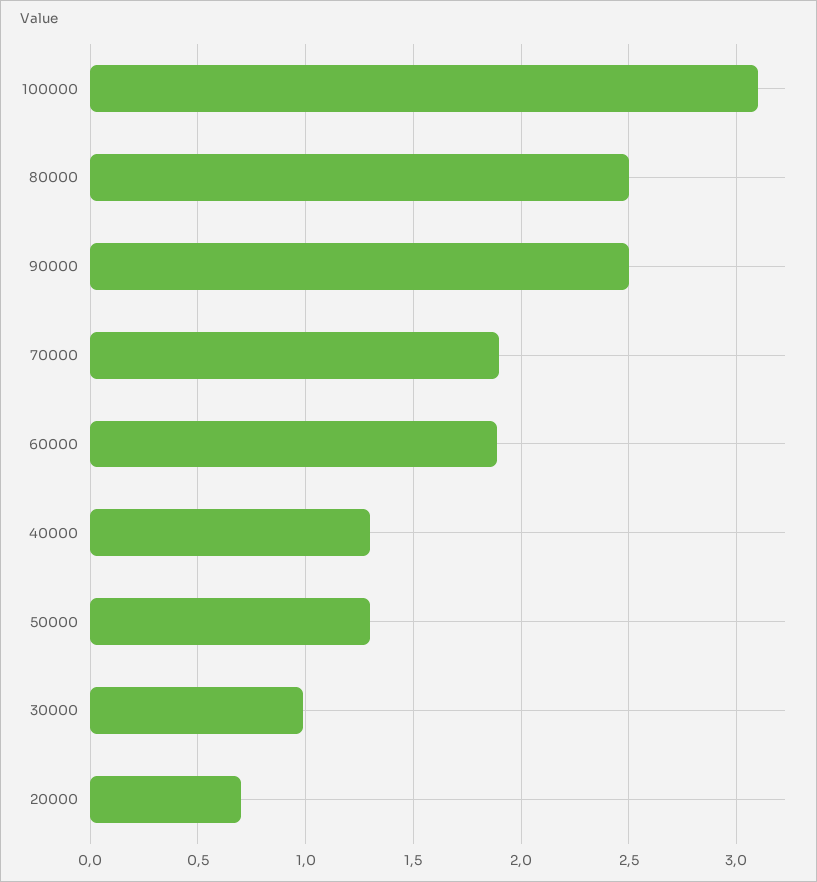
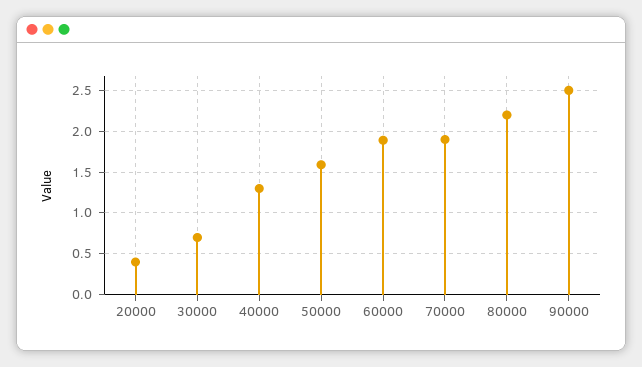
  {
-   "100000": 3.1,
-   "80000": 2.5,
+   "80000": 2.2,
    "90000": 2.5,
    "70000": 1.9,
    "60000": 1.9,
    "40000": 1.3,
-   "50000": 1.3,
+   "50000": 1.6,
-   "30000": 1,
+   "30000": 0.7,
-   "20000": 0.7
+   "20000": 0.4
  }

